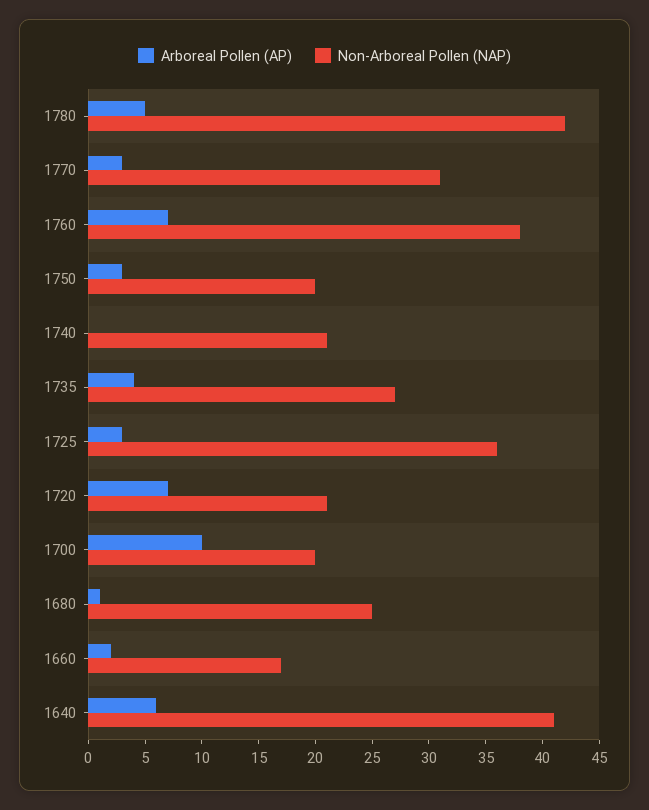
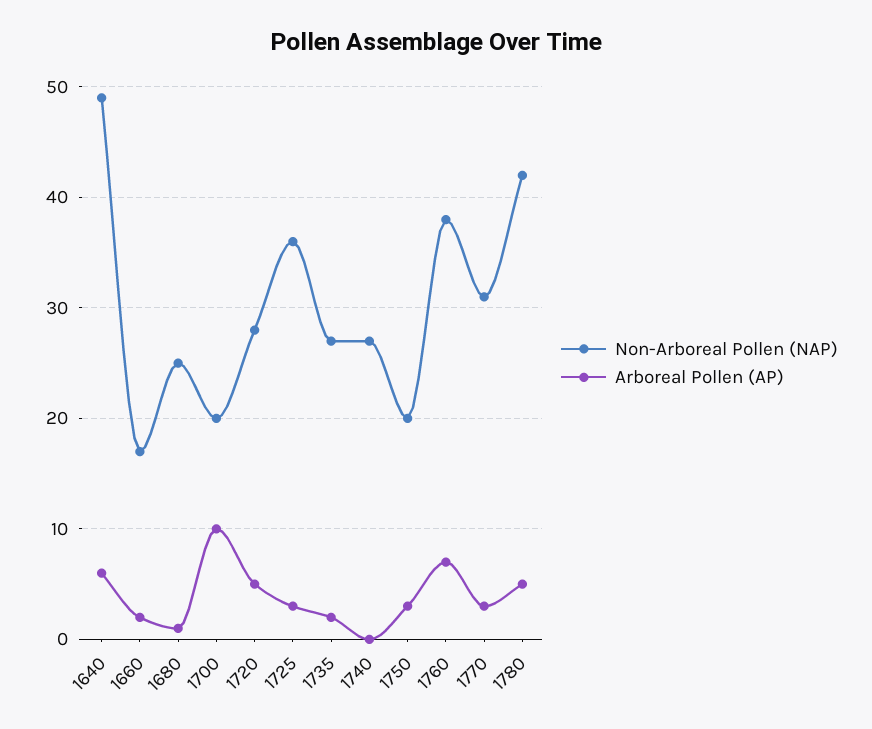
  {
    "Arboreal Pollen (AP)": {
      "1780": 5,
      "1770": 3,
      "1760": 7,
      "1750": 3,
      "1740": 0,
-     "1735": 4,
+     "1735": 2,
      "1725": 3,
-     "1720": 7,
+     "1720": 5,
      "1700": 10,
      "1680": 1,
      "1660": 2,
      "1640": 6
    },
    "Non-Arboreal Pollen (NAP)": {
      "1780": 42,
      "1770": 31,
      "1760": 38,
      "1750": 20,
-     "1740": 21,
+     "1740": 27,
      "1735": 27,
      "1725": 36,
-     "1720": 21,
+     "1720": 28,
      "1700": 20,
      "1680": 25,
      "1660": 17,
-     "1640": 41
+     "1640": 49
    }
  }

